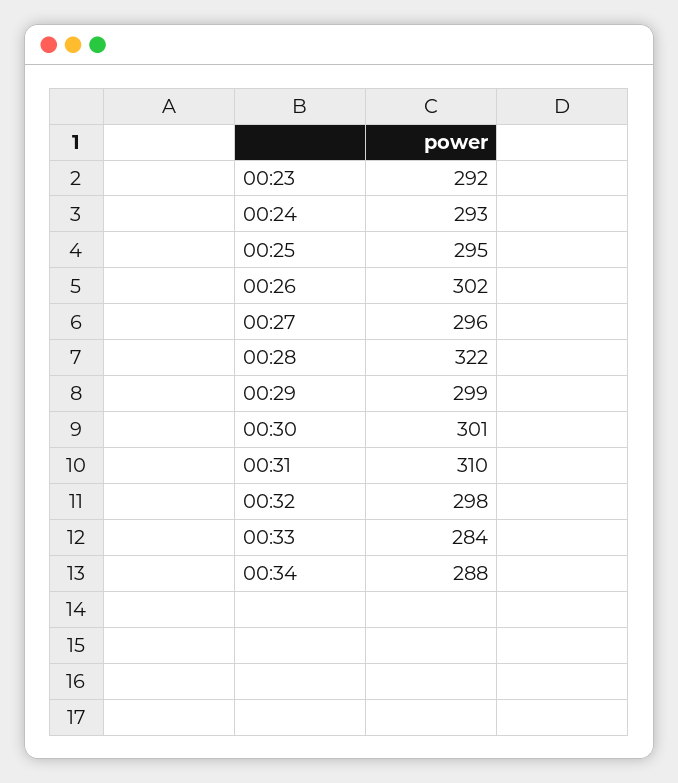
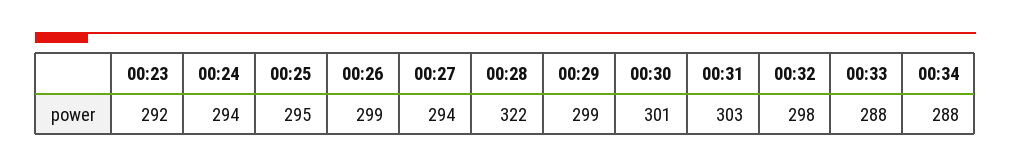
  {
    "00:23": 292,
-   "00:24": 293,
+   "00:24": 294,
    "00:25": 295,
-   "00:26": 302,
+   "00:26": 299,
-   "00:27": 296,
+   "00:27": 294,
    "00:28": 322,
    "00:29": 299,
    "00:30": 301,
-   "00:31": 310,
+   "00:31": 303,
    "00:32": 298,
-   "00:33": 284,
+   "00:33": 288,
    "00:34": 288
  }

